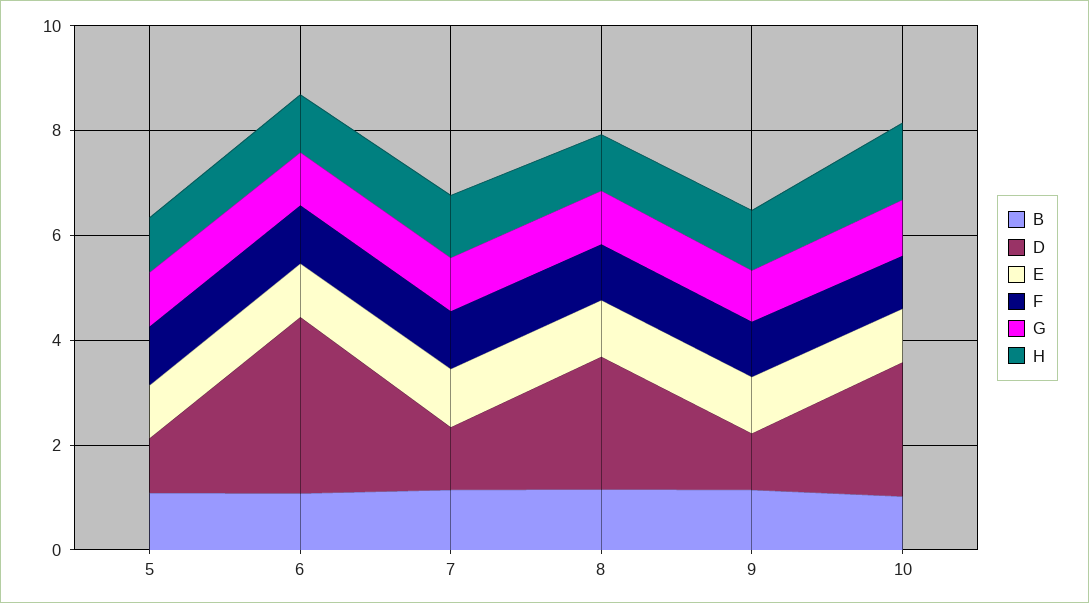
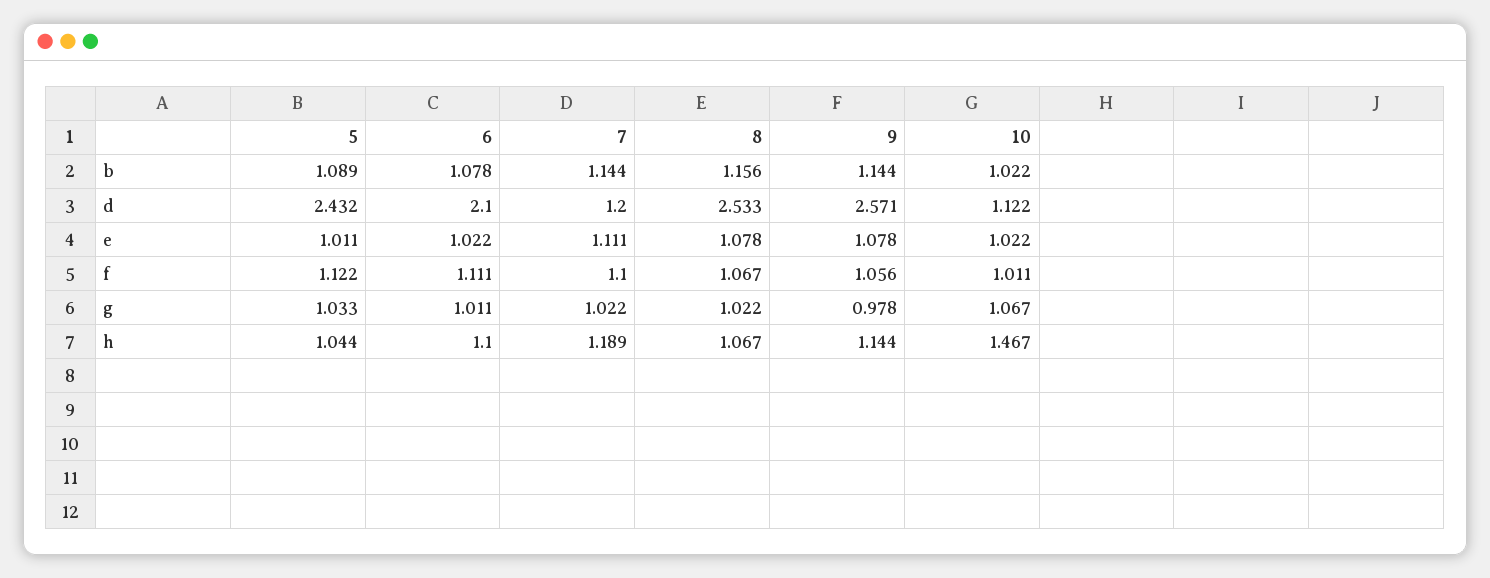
  {
    "B": {
      "5": 1.089,
      "6": 1.078,
      "7": 1.144,
      "8": 1.156,
      "9": 1.144,
      "10": 1.022
    },
    "D": {
-     "5": 1,
+     "5": 2.432,
-     "6": 3.5,
+     "6": 2.1,
      "7": 1.2,
      "8": 2.533,
-     "9": 1,
+     "9": 2.571,
-     "10": 2.5
+     "10": 1.122
    },
    "E": {
      "5": 1.011,
      "6": 1.022,
      "7": 1.111,
      "8": 1.078,
      "9": 1.078,
      "10": 1.022
    },
    "F": {
      "5": 1.122,
      "6": 1.111,
      "7": 1.1,
      "8": 1.067,
      "9": 1.056,
      "10": 1.011
    },
    "G": {
      "5": 1.033,
      "6": 1.011,
      "7": 1.022,
      "8": 1.022,
      "9": 0.978,
      "10": 1.067
    },
    "H": {
      "5": 1.044,
      "6": 1.1,
      "7": 1.189,
      "8": 1.067,
      "9": 1.144,
      "10": 1.467
    }
  }

